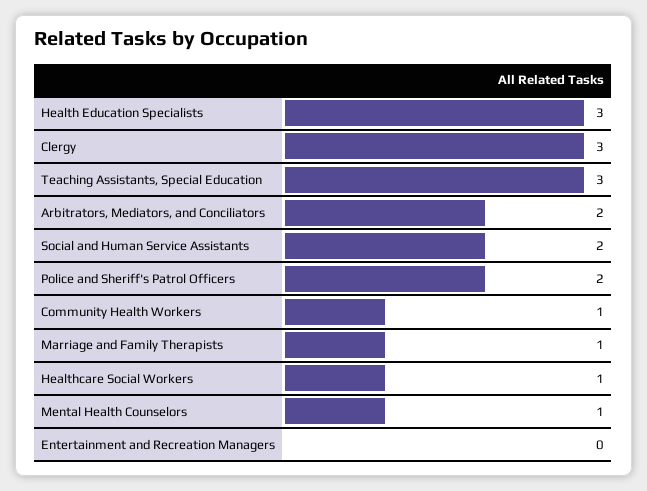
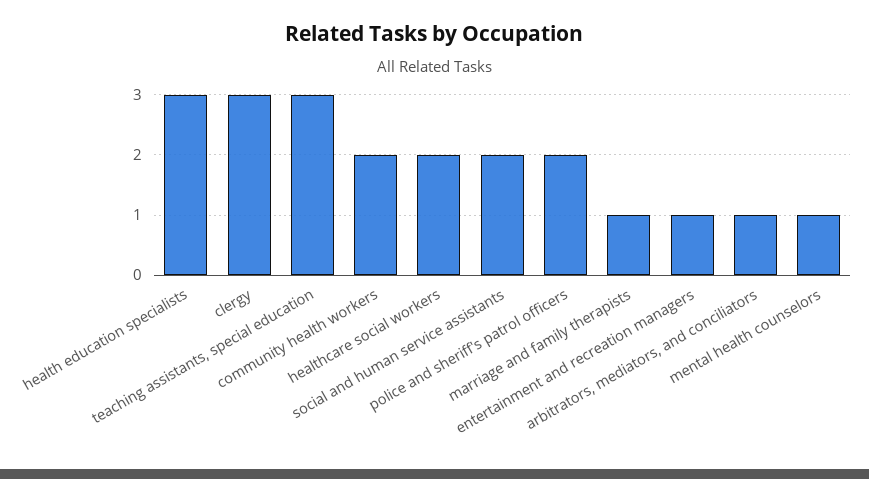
  {
    "Health Education Specialists": 3,
    "Clergy": 3,
    "Teaching Assistants, Special Education": 3,
-   "Arbitrators, Mediators, and Conciliators": 2,
+   "Arbitrators, Mediators, and Conciliators": 1,
    "Social and Human Service Assistants": 2,
    "Police and Sheriff's Patrol Officers": 2,
-   "Community Health Workers": 1,
+   "Community Health Workers": 2,
    "Marriage and Family Therapists": 1,
-   "Healthcare Social Workers": 1,
+   "Healthcare Social Workers": 2,
    "Mental Health Counselors": 1,
-   "Entertainment and Recreation Managers": 0
+   "Entertainment and Recreation Managers": 1
  }

